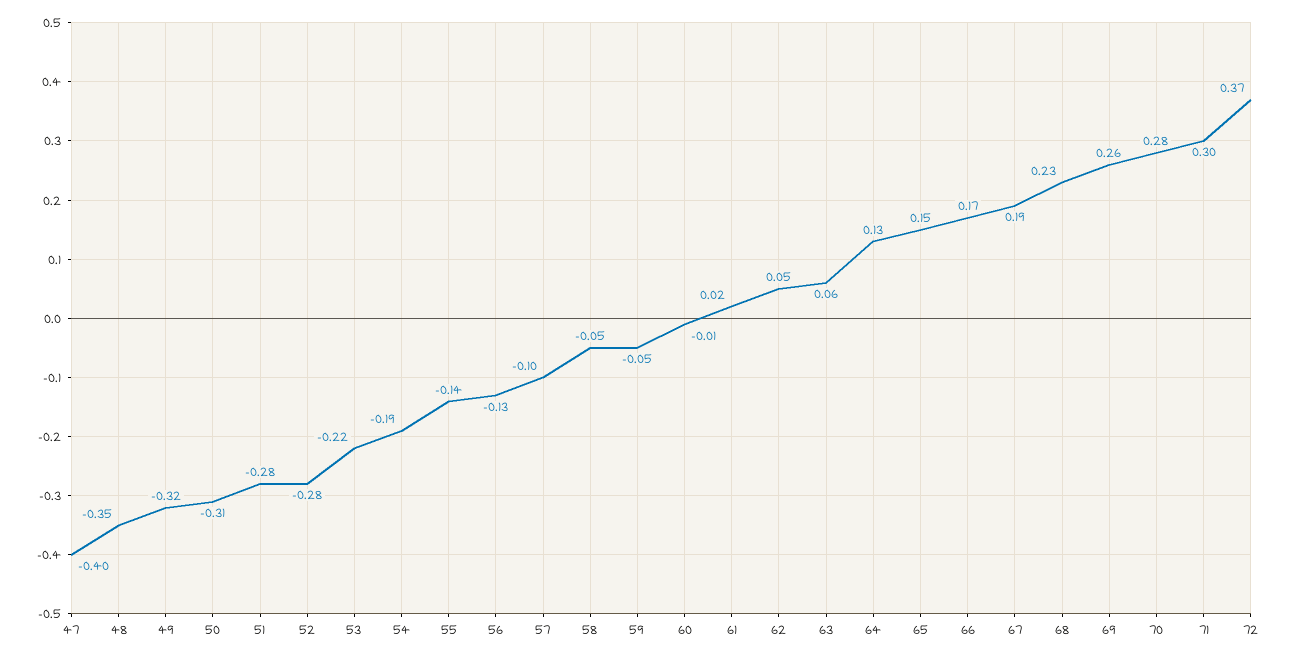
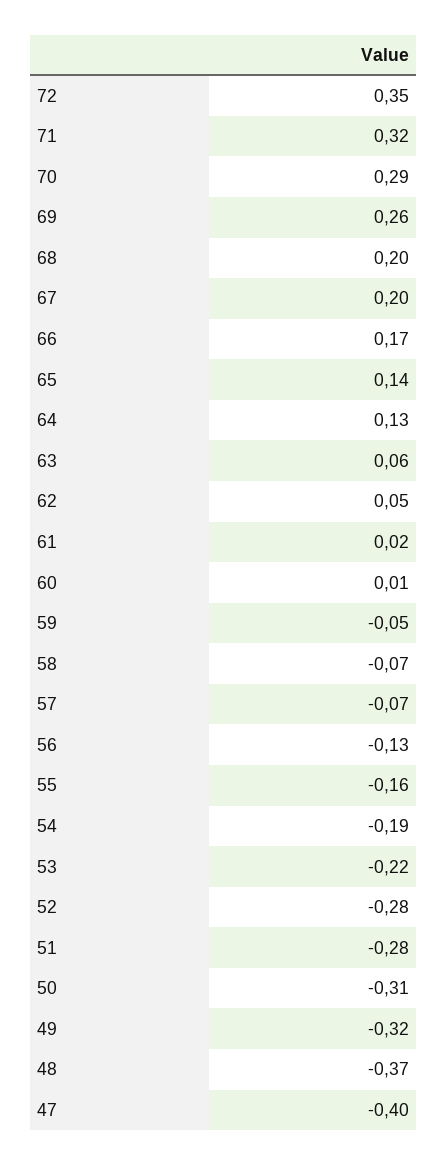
  {
    "47": -0.4,
-   "48": -0.35,
+   "48": -0.37,
    "49": -0.32,
    "50": -0.31,
    "51": -0.28,
    "52": -0.28,
    "53": -0.22,
    "54": -0.19,
-   "55": -0.14,
+   "55": -0.16,
    "56": -0.13,
-   "57": -0.1,
+   "57": -0.07,
-   "58": -0.05,
+   "58": -0.07,
    "59": -0.05,
-   "60": -0.01,
+   "60": 0.01,
    "61": 0.02,
    "62": 0.05,
    "63": 0.06,
    "64": 0.13,
-   "65": 0.15,
+   "65": 0.14,
    "66": 0.17,
-   "67": 0.19,
+   "67": 0.2,
-   "68": 0.23,
+   "68": 0.2,
    "69": 0.26,
-   "70": 0.28,
+   "70": 0.29,
-   "71": 0.3,
+   "71": 0.32,
-   "72": 0.37
+   "72": 0.35
  }

